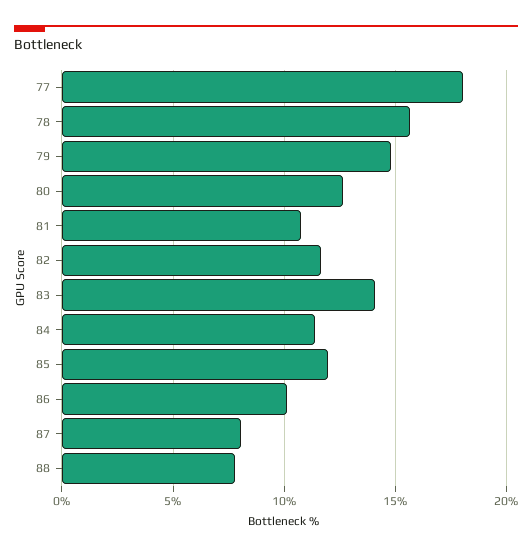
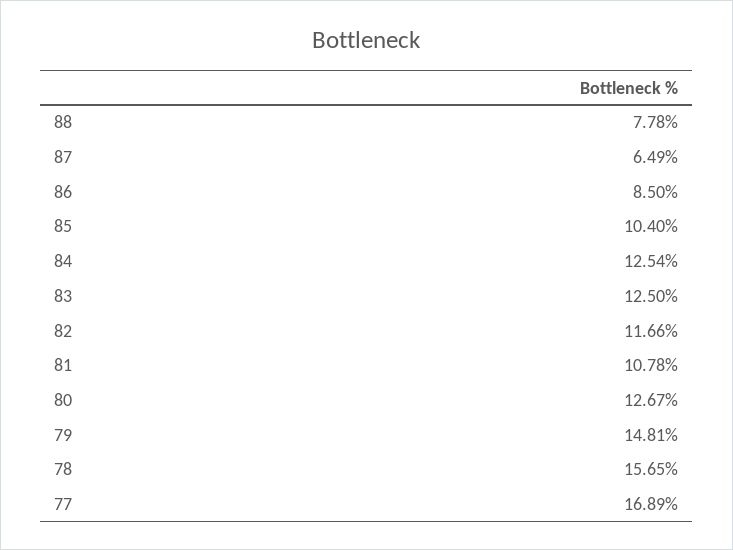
  {
-   "77": 18,
+   "77": 16.89,
    "78": 15.65,
    "79": 14.81,
    "80": 12.67,
    "81": 10.78,
    "82": 11.66,
-   "83": 14,
+   "83": 12.5,
-   "84": 11.5,
+   "84": 12.54,
-   "85": 12,
+   "85": 10.4,
-   "86": 10,
+   "86": 8.5,
-   "87": 8,
+   "87": 6.49,
    "88": 7.78
  }

